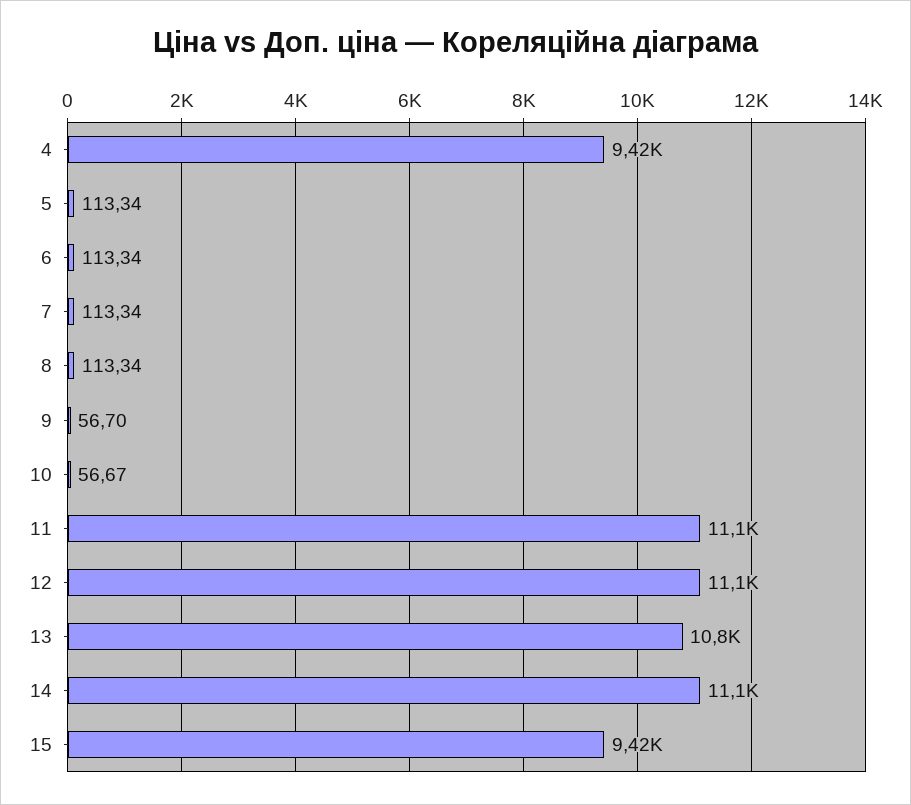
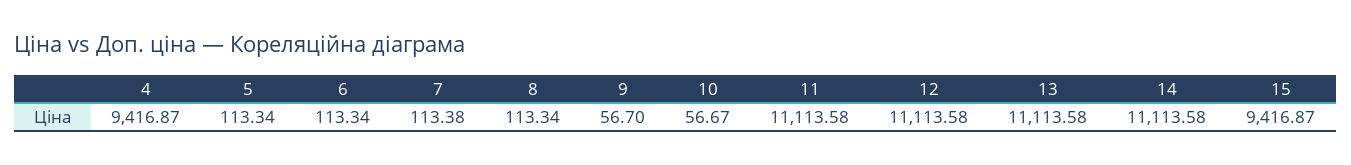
  {
    "4": 9416.87,
    "5": 113.34,
    "6": 113.34,
-   "7": 113.34,
+   "7": 113.38,
    "8": 113.34,
    "9": 56.7,
    "10": 56.67,
    "11": 11113.58,
    "12": 11113.58,
-   "13": 10800,
+   "13": 11113.58,
    "14": 11113.58,
    "15": 9416.87
  }

